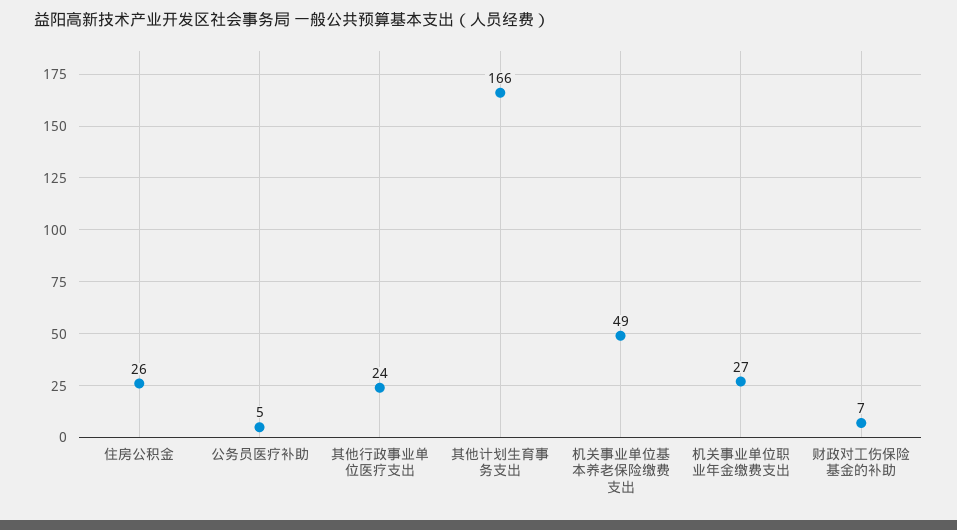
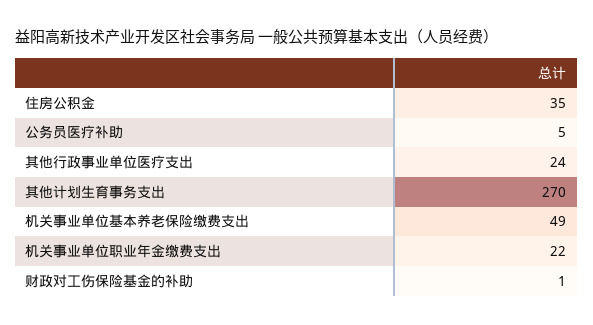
  {
-   "住房公积金": 26,
+   "住房公积金": 35,
    "公务员医疗补助": 5,
    "其他行政事业单位医疗支出": 24,
-   "其他计划生育事务支出": 166,
+   "其他计划生育事务支出": 270,
    "机关事业单位基本养老保险缴费支出": 49,
-   "机关事业单位职业年金缴费支出": 27,
+   "机关事业单位职业年金缴费支出": 22,
-   "财政对工伤保险基金的补助": 7
+   "财政对工伤保险基金的补助": 1
  }

